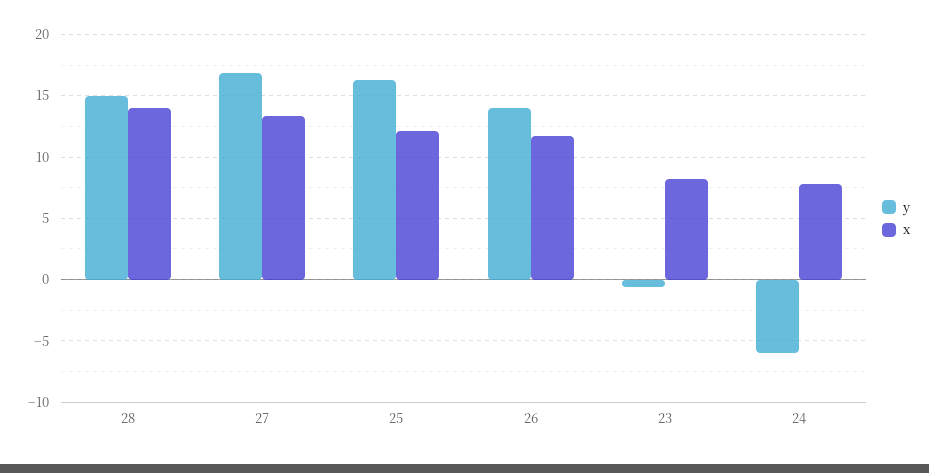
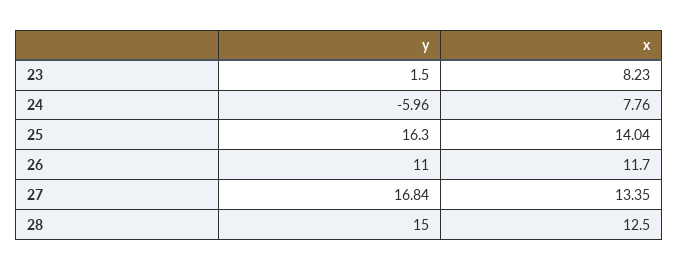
  {
    "y": {
      "28": 15,
      "27": 16.84,
      "25": 16.3,
-     "26": 14,
+     "26": 11,
-     "23": -0.5,
+     "23": 1.5,
      "24": -5.96
    },
    "x": {
-     "28": 14,
+     "28": 12.5,
      "27": 13.35,
-     "25": 12,
+     "25": 14.04,
      "26": 11.7,
      "23": 8.23,
      "24": 7.76
    }
  }

